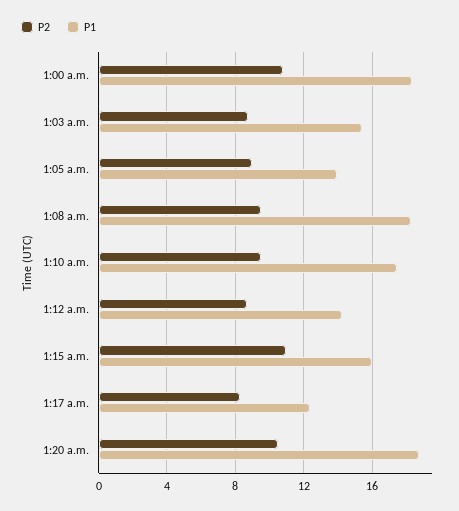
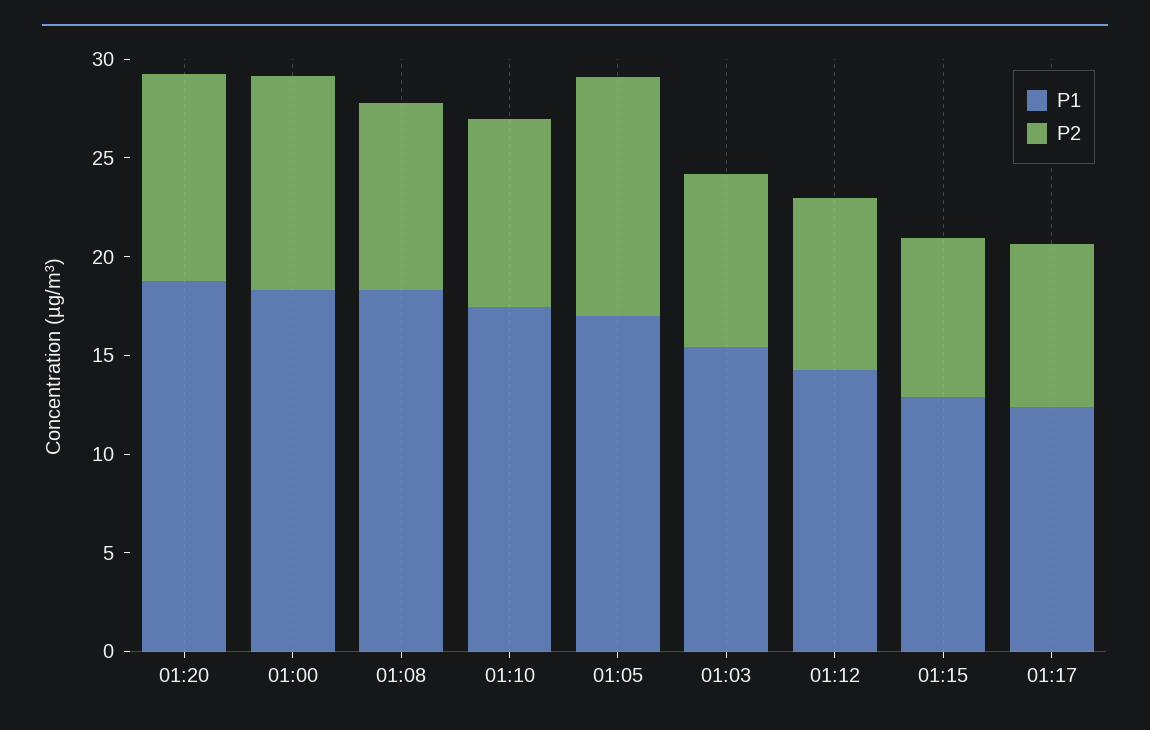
  {
    "P2": {
      "1:00 a.m.": 11,
      "1:03 a.m.": 9,
-     "1:05 a.m.": 9,
+     "1:05 a.m.": 12,
      "1:08 a.m.": 9.5,
      "1:10 a.m.": 9.5,
      "1:12 a.m.": 8.5,
-     "1:15 a.m.": 11,
+     "1:15 a.m.": 8,
      "1:17 a.m.": 8.5,
      "1:20 a.m.": 10.5
    },
    "P1": {
      "1:00 a.m.": 18.5,
      "1:03 a.m.": 15.5,
-     "1:05 a.m.": 14,
+     "1:05 a.m.": 17,
      "1:08 a.m.": 18.5,
      "1:10 a.m.": 17.5,
      "1:12 a.m.": 14.5,
-     "1:15 a.m.": 16,
+     "1:15 a.m.": 13,
      "1:17 a.m.": 12.5,
      "1:20 a.m.": 19
    }
  }

